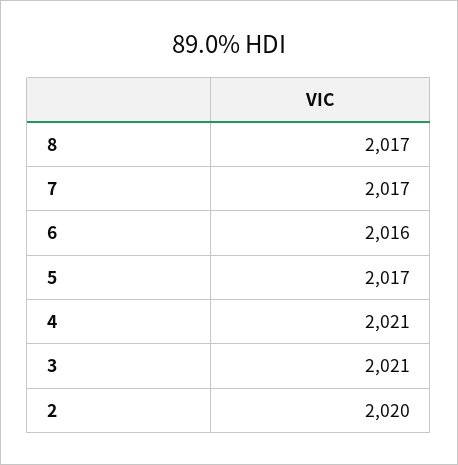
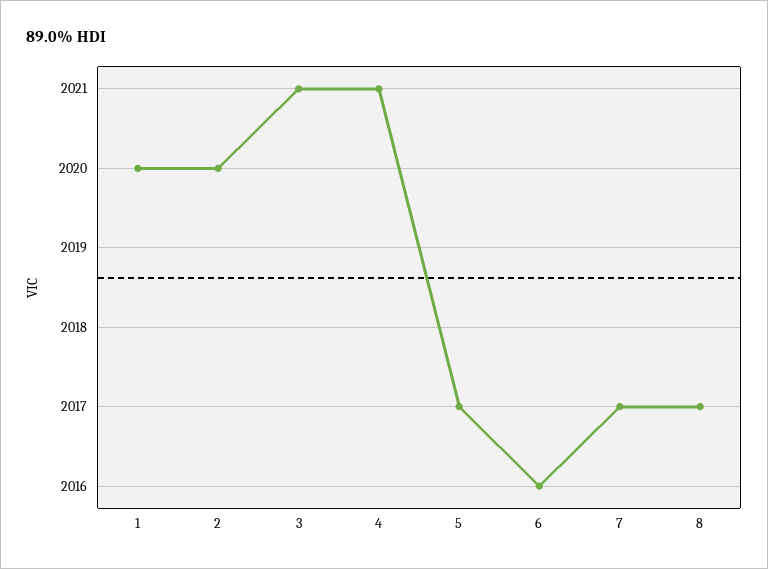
  {
    "8": 2017,
    "7": 2017,
    "6": 2016,
    "5": 2017,
    "4": 2021,
    "3": 2021,
-   "2": 2020
+   "2": 2020,
+   "1": 2020
  }

